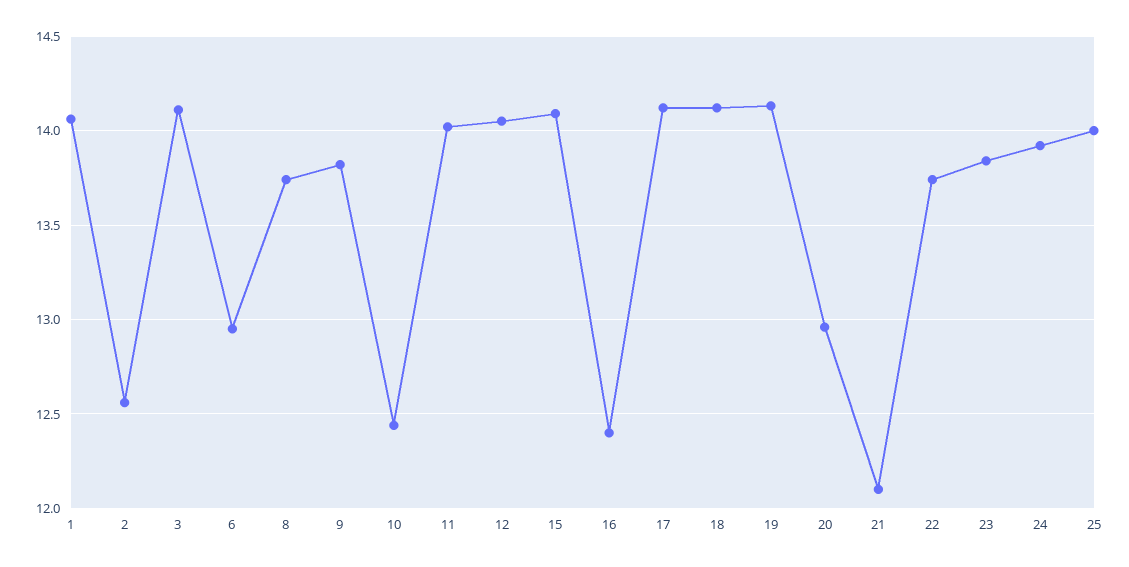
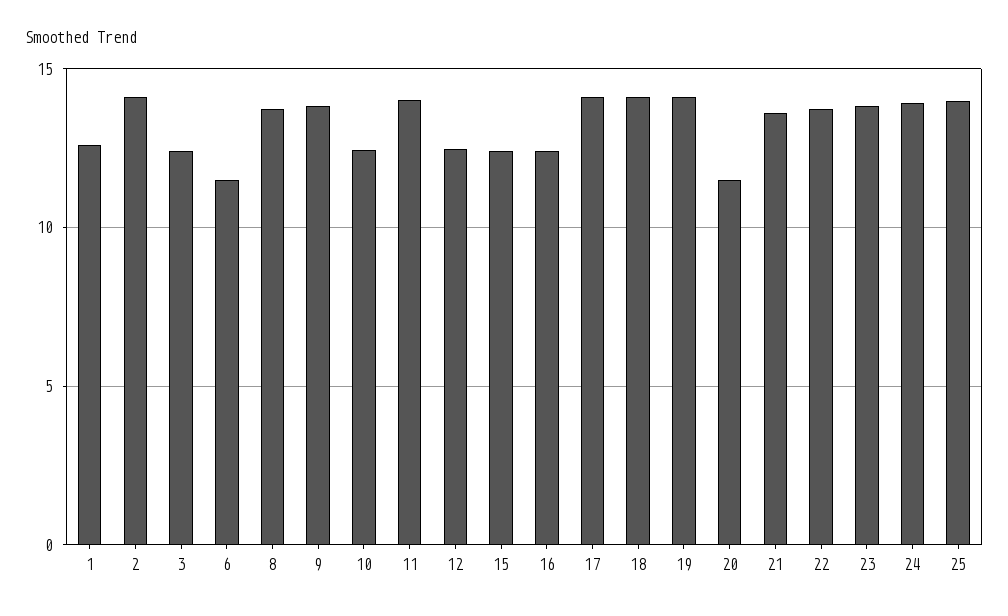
  {
-   "1": 14.05,
+   "1": 12.5,
-   "2": 12.55,
+   "2": 14,
-   "3": 14.1,
+   "3": 12.5,
-   "6": 12.95,
+   "6": 11.5,
    "8": 13.75,
    "9": 13.8,
    "10": 12.45,
    "11": 14,
-   "12": 14.05,
+   "12": 12.5,
-   "15": 14.1,
+   "15": 12.5,
    "16": 12.4,
    "17": 14.1,
    "18": 14.1,
    "19": 14.15,
-   "20": 12.95,
+   "20": 11.5,
-   "21": 12.1,
+   "21": 13.5,
    "22": 13.75,
    "23": 13.85,
    "24": 13.9,
    "25": 14
  }

